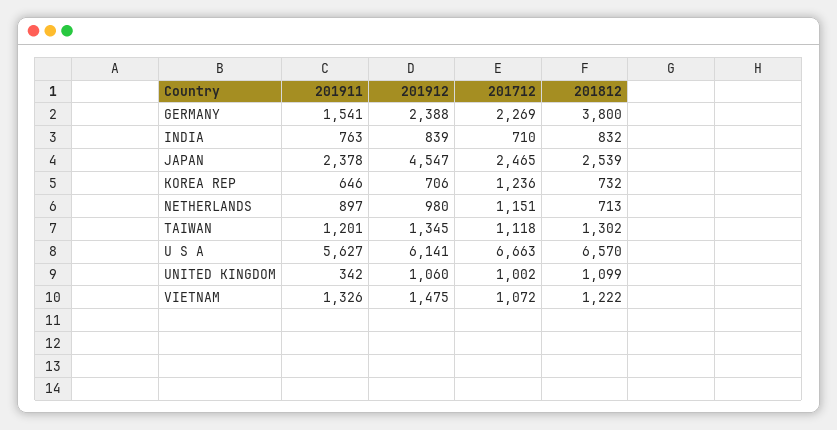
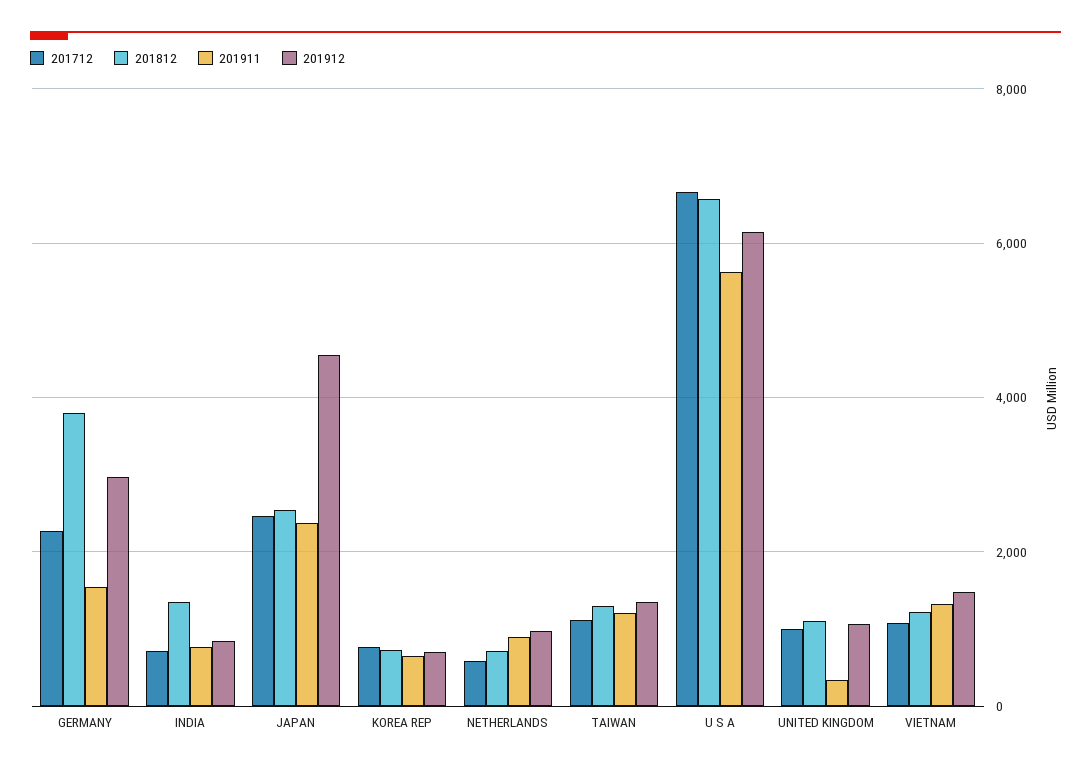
  {
    "201911": {
      "GERMANY": 1541,
      "INDIA": 763,
      "JAPAN": 2378,
      "KOREA REP": 646,
      "NETHERLANDS": 897,
      "TAIWAN": 1201,
      "U S A": 5627,
      "UNITED KINGDOM": 342,
      "VIETNAM": 1326
    },
    "201912": {
-     "GERMANY": 2388,
+     "GERMANY": 3000,
      "INDIA": 839,
      "JAPAN": 4547,
      "KOREA REP": 706,
      "NETHERLANDS": 980,
      "TAIWAN": 1345,
      "U S A": 6141,
      "UNITED KINGDOM": 1060,
      "VIETNAM": 1475
    },
    "201712": {
      "GERMANY": 2269,
      "INDIA": 710,
      "JAPAN": 2465,
-     "KOREA REP": 1236,
+     "KOREA REP": 800,
-     "NETHERLANDS": 1151,
+     "NETHERLANDS": 600,
      "TAIWAN": 1118,
      "U S A": 6663,
      "UNITED KINGDOM": 1002,
      "VIETNAM": 1072
    },
    "201812": {
      "GERMANY": 3800,
-     "INDIA": 832,
+     "INDIA": 1400,
      "JAPAN": 2539,
      "KOREA REP": 732,
      "NETHERLANDS": 713,
      "TAIWAN": 1302,
      "U S A": 6570,
      "UNITED KINGDOM": 1099,
      "VIETNAM": 1222
    }
  }

